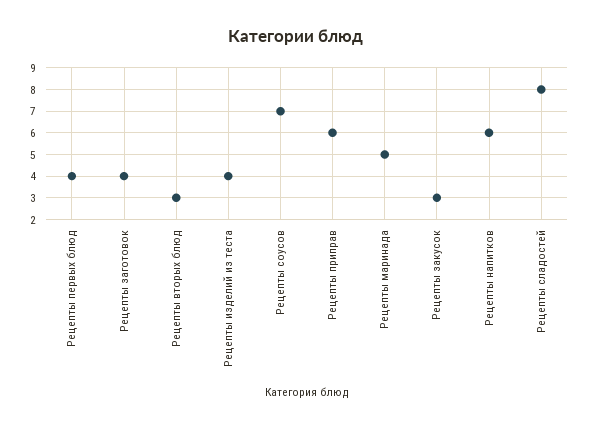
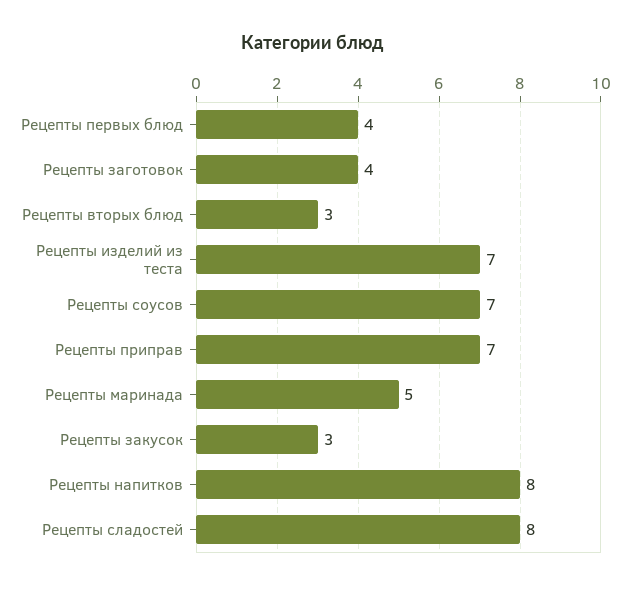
  {
    "Рецепты первых блюд": 4,
    "Рецепты заготовок": 4,
    "Рецепты вторых блюд": 3,
-   "Рецепты изделий из теста": 4,
+   "Рецепты изделий из теста": 7,
    "Рецепты соусов": 7,
-   "Рецепты приправ": 6,
+   "Рецепты приправ": 7,
    "Рецепты маринада": 5,
    "Рецепты закусок": 3,
-   "Рецепты напитков": 6,
+   "Рецепты напитков": 8,
    "Рецепты сладостей": 8
  }

